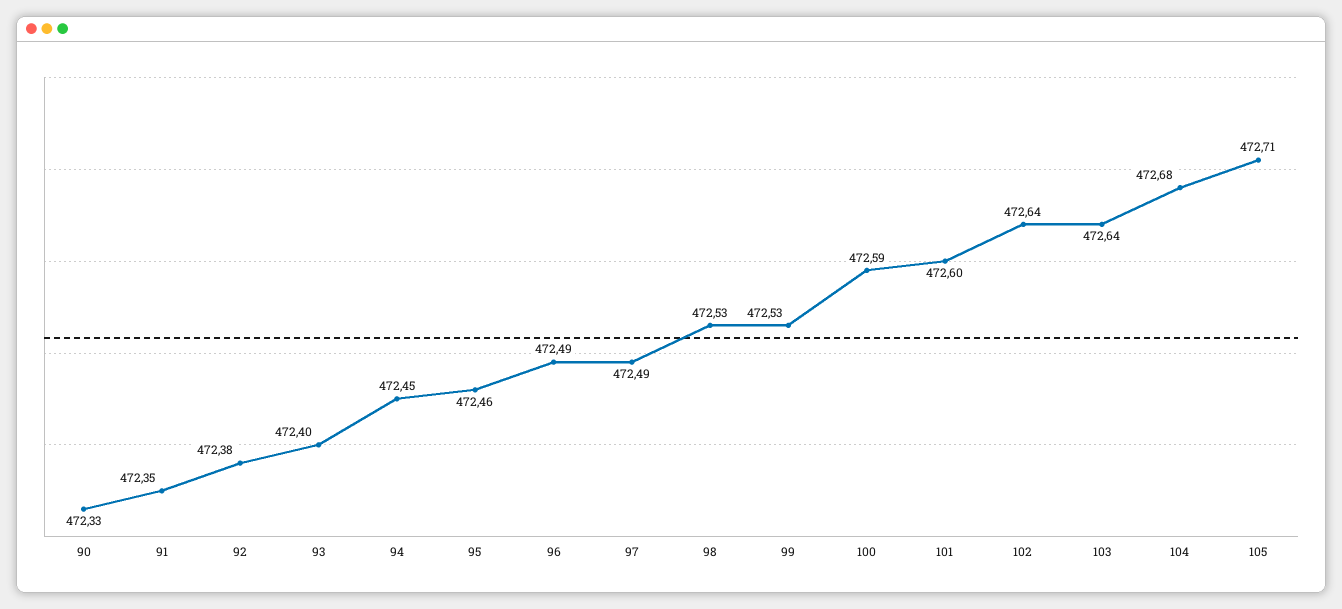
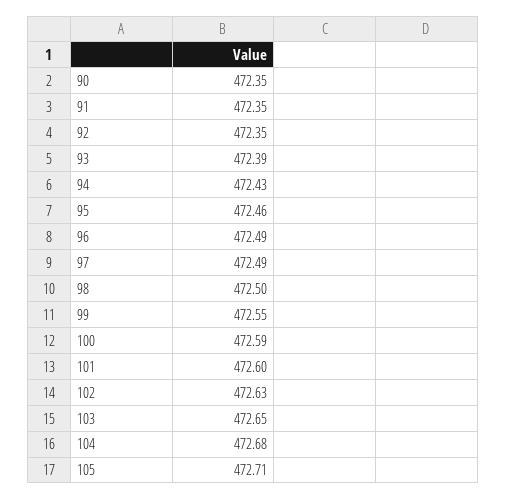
  {
-   "90": 472.33,
+   "90": 472.35,
    "91": 472.35,
-   "92": 472.38,
+   "92": 472.35,
-   "93": 472.4,
+   "93": 472.39,
-   "94": 472.45,
+   "94": 472.43,
    "95": 472.46,
    "96": 472.49,
    "97": 472.49,
-   "98": 472.53,
+   "98": 472.5,
-   "99": 472.53,
+   "99": 472.55,
    "100": 472.59,
    "101": 472.6,
-   "102": 472.64,
+   "102": 472.63,
-   "103": 472.64,
+   "103": 472.65,
    "104": 472.68,
    "105": 472.71
  }

